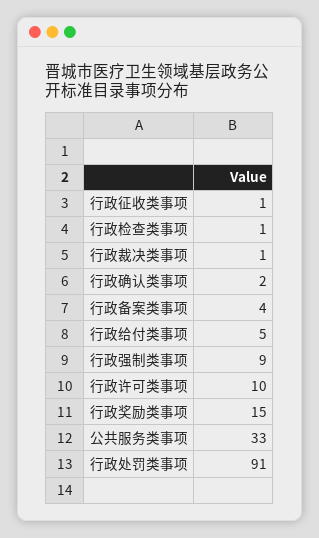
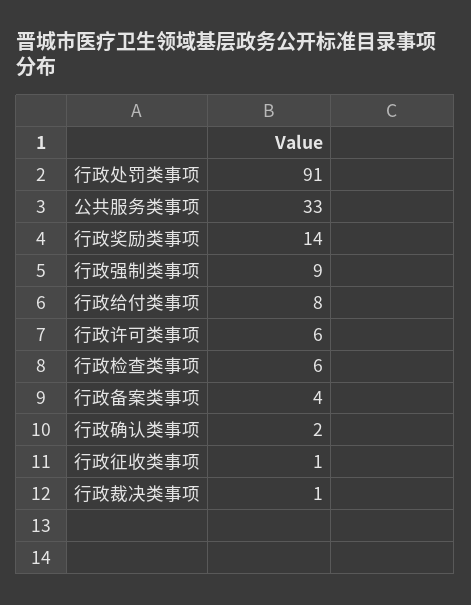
  {
    "行政征收类事项": 1,
-   "行政检查类事项": 1,
+   "行政检查类事项": 6,
    "行政裁决类事项": 1,
    "行政确认类事项": 2,
    "行政备案类事项": 4,
-   "行政给付类事项": 5,
+   "行政给付类事项": 8,
    "行政强制类事项": 9,
-   "行政许可类事项": 10,
+   "行政许可类事项": 6,
-   "行政奖励类事项": 15,
+   "行政奖励类事项": 14,
    "公共服务类事项": 33,
    "行政处罚类事项": 91
  }

